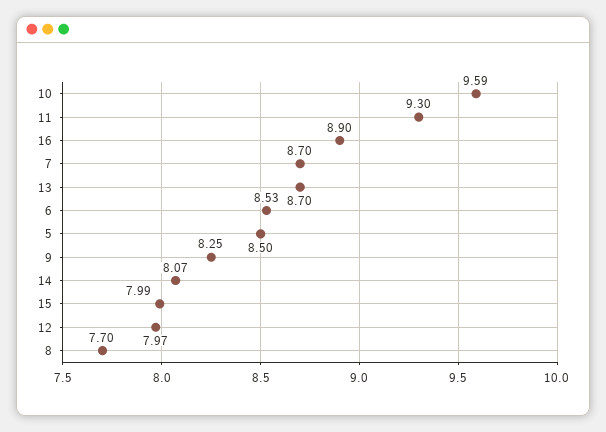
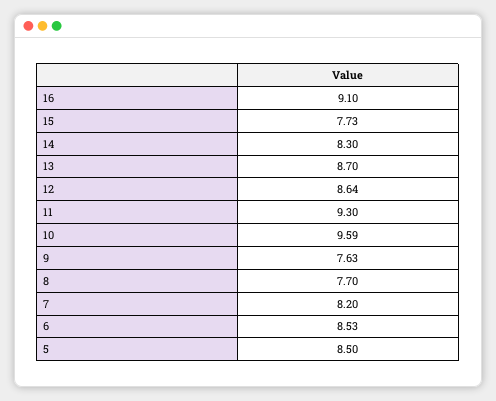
  {
    "10": 9.59,
    "11": 9.3,
-   "16": 8.9,
+   "16": 9.1,
-   "7": 8.7,
+   "7": 8.2,
    "13": 8.7,
    "6": 8.53,
    "5": 8.5,
-   "9": 8.25,
+   "9": 7.63,
-   "14": 8.07,
+   "14": 8.3,
-   "15": 7.99,
+   "15": 7.73,
-   "12": 7.97,
+   "12": 8.64,
    "8": 7.7
  }

